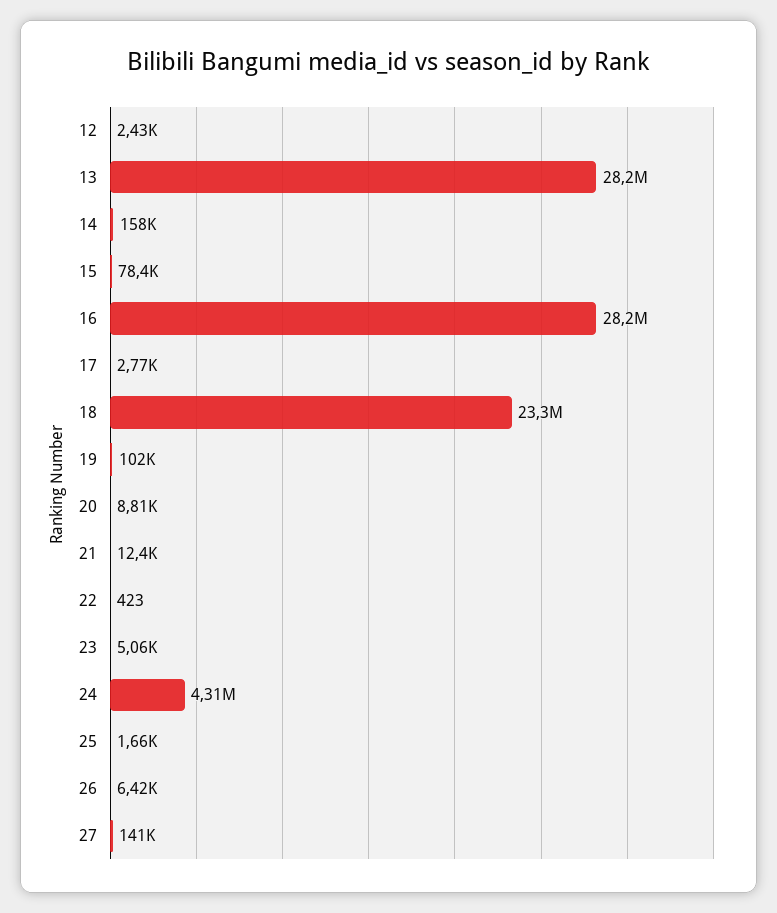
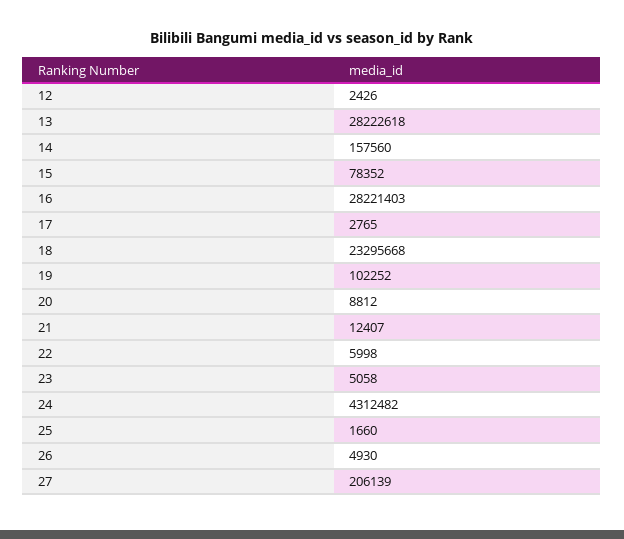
  {
    "12": 2426,
    "13": 28222618,
    "14": 157560,
    "15": 78352,
    "16": 28221403,
    "17": 2765,
    "18": 23295668,
    "19": 102252,
    "20": 8812,
    "21": 12407,
-   "22": 423,
+   "22": 5998,
    "23": 5058,
    "24": 4312482,
    "25": 1660,
-   "26": 6420,
+   "26": 4930,
-   "27": 141000
+   "27": 206139
  }

